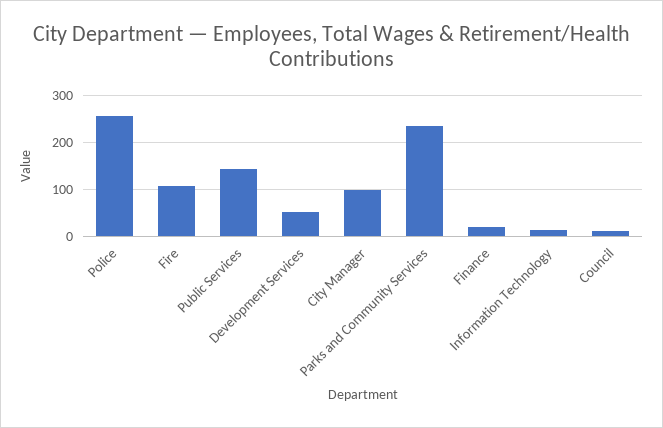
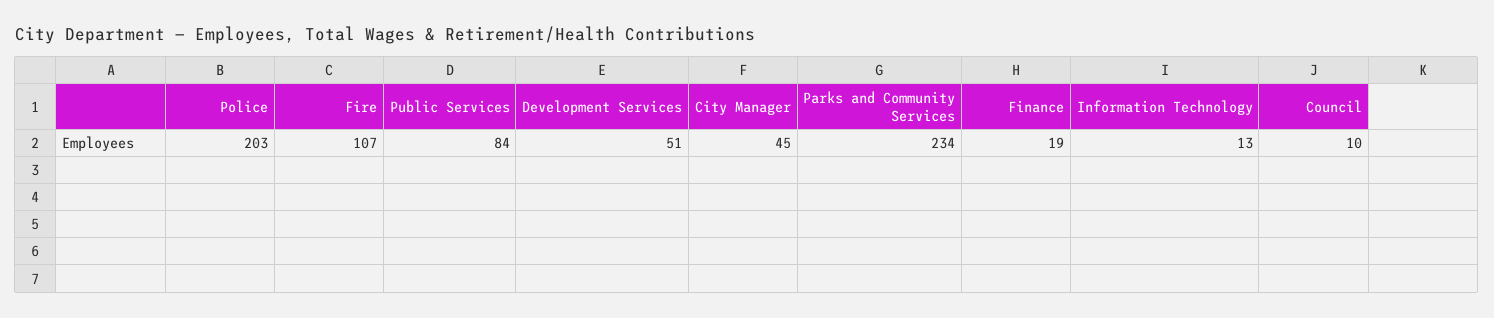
  {
-   "Police": 260,
+   "Police": 203,
    "Fire": 107,
-   "Public Services": 140,
+   "Public Services": 84,
    "Development Services": 51,
-   "City Manager": 100,
+   "City Manager": 45,
    "Parks and Community Services": 234,
    "Finance": 19,
    "Information Technology": 13,
    "Council": 10
  }

